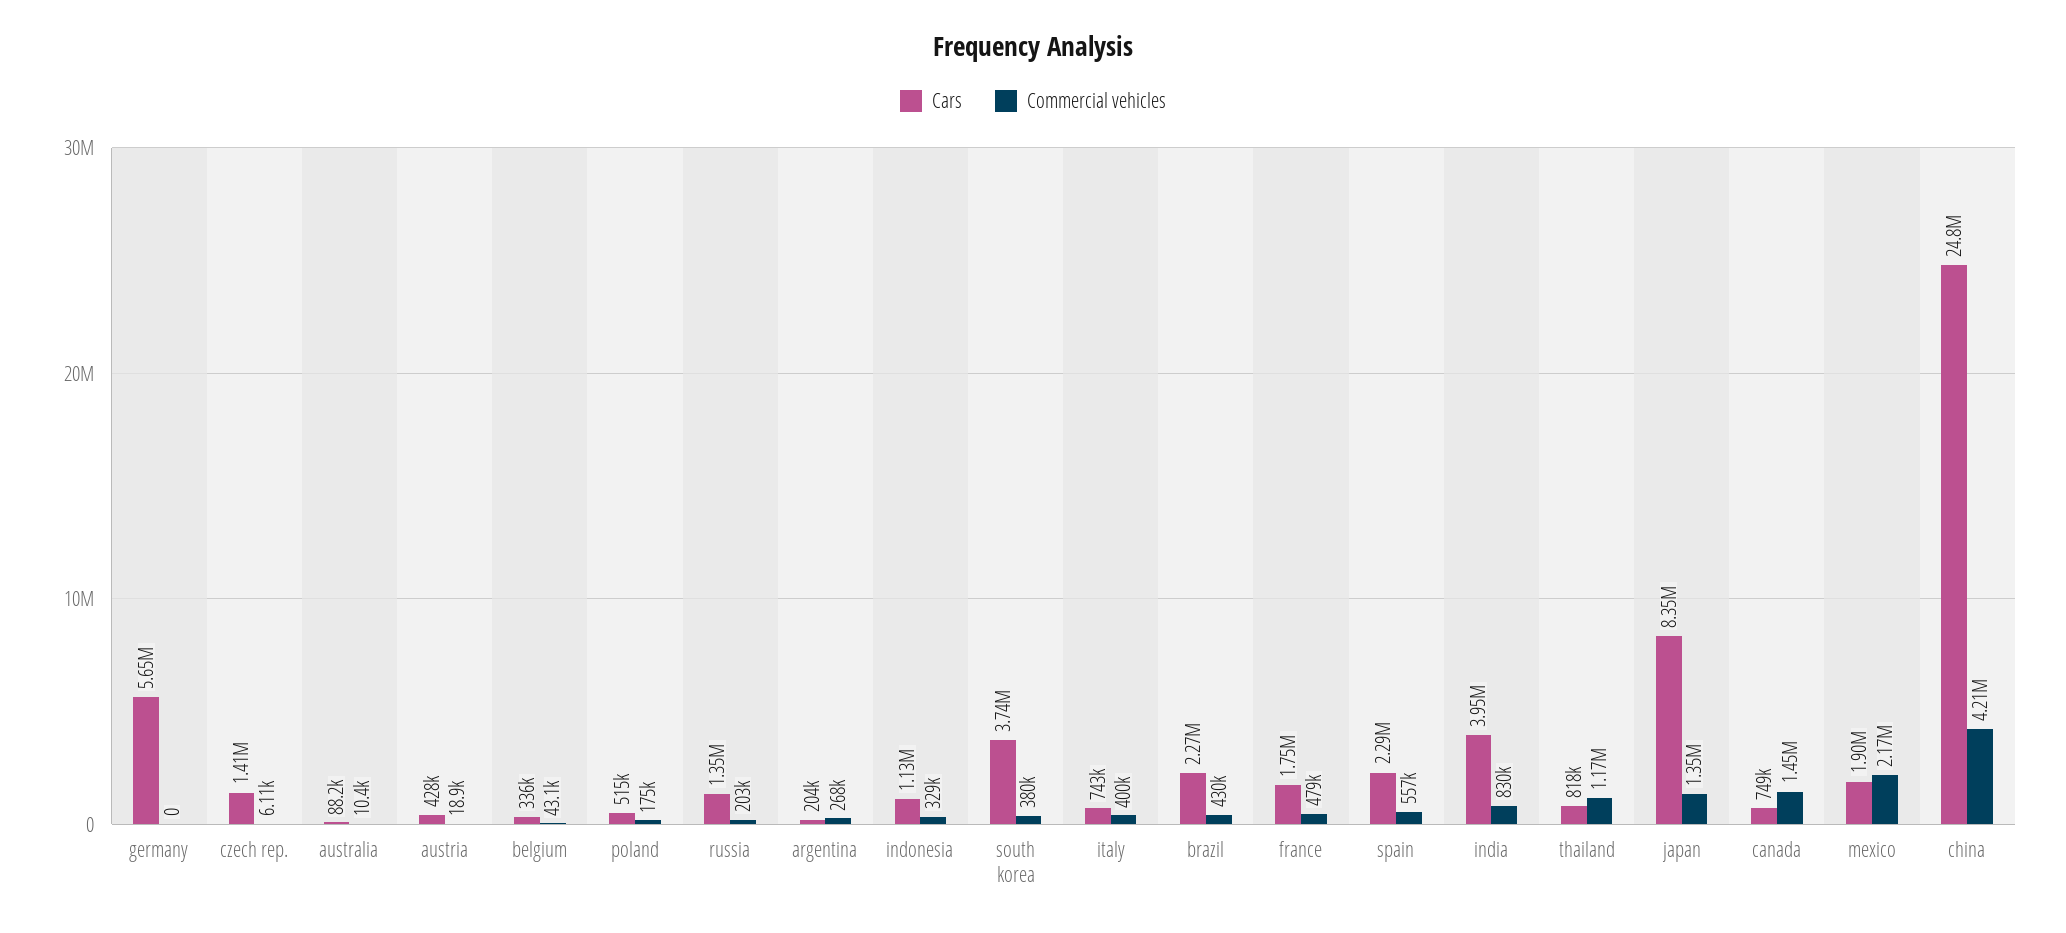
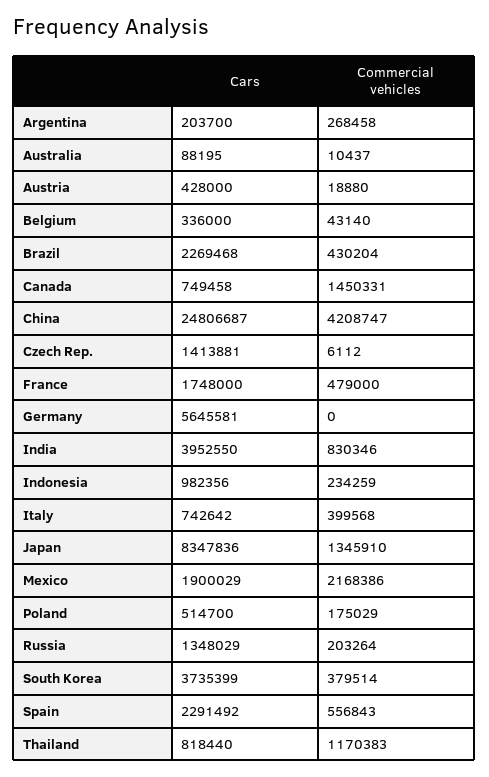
  {
    "Cars": {
      "germany": 5645581,
      "czech rep.": 1413881,
      "australia": 88195,
      "austria": 428000,
      "belgium": 336000,
      "poland": 514700,
      "russia": 1348029,
      "argentina": 203700,
-     "indonesia": 1130000,
+     "indonesia": 982356,
      "south korea": 3735399,
      "italy": 742642,
      "brazil": 2269468,
      "france": 1748000,
      "spain": 2291492,
      "india": 3952550,
      "thailand": 818440,
      "japan": 8347836,
      "canada": 749458,
      "mexico": 1900029,
      "china": 24806687
    },
    "Commercial vehicles": {
      "germany": 0,
      "czech rep.": 6112,
      "australia": 10437,
      "austria": 18880,
      "belgium": 43140,
      "poland": 175029,
      "russia": 203264,
      "argentina": 268458,
-     "indonesia": 329000,
+     "indonesia": 234259,
      "south korea": 379514,
      "italy": 399568,
      "brazil": 430204,
      "france": 479000,
      "spain": 556843,
      "india": 830346,
      "thailand": 1170383,
      "japan": 1345910,
      "canada": 1450331,
      "mexico": 2168386,
      "china": 4208747
    }
  }

